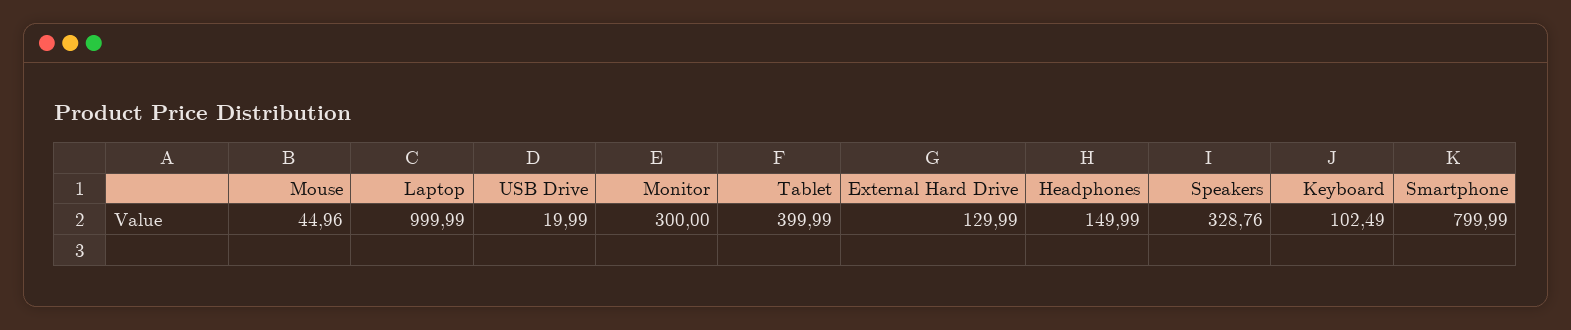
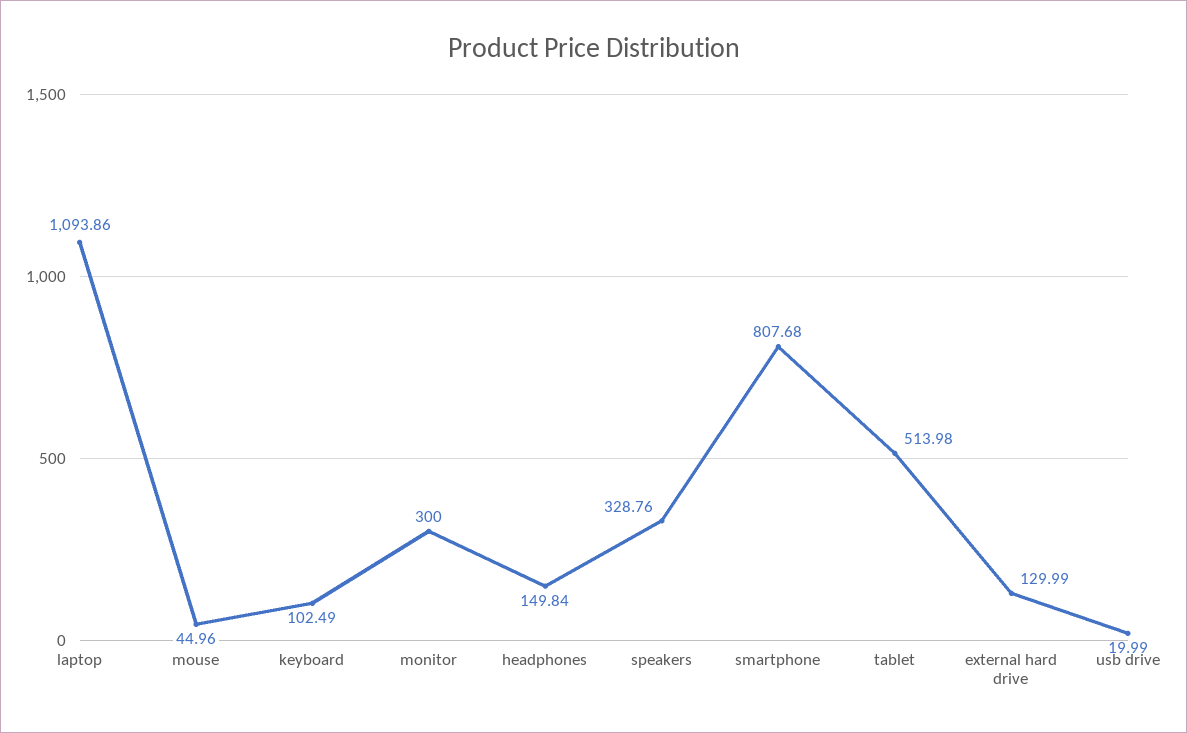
  {
    "Mouse": 44.96,
-   "Laptop": 999.99,
+   "Laptop": 1093.86,
    "USB Drive": 19.99,
    "Monitor": 300,
-   "Tablet": 399.99,
+   "Tablet": 513.98,
    "External Hard Drive": 129.99,
-   "Headphones": 149.99,
+   "Headphones": 149.84,
    "Speakers": 328.76,
    "Keyboard": 102.49,
-   "Smartphone": 799.99
+   "Smartphone": 807.68
  }

